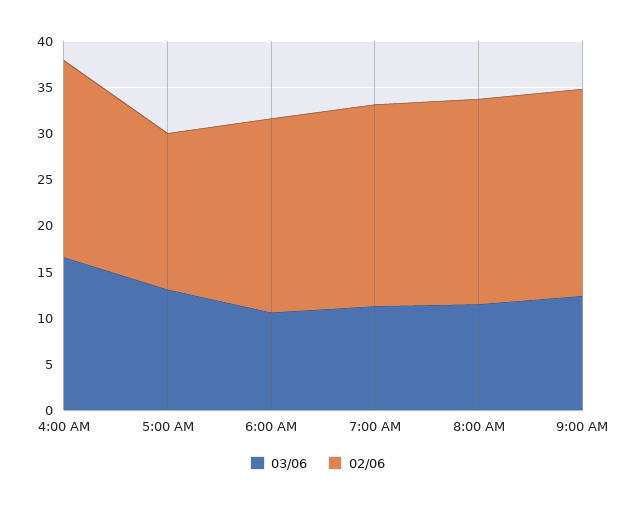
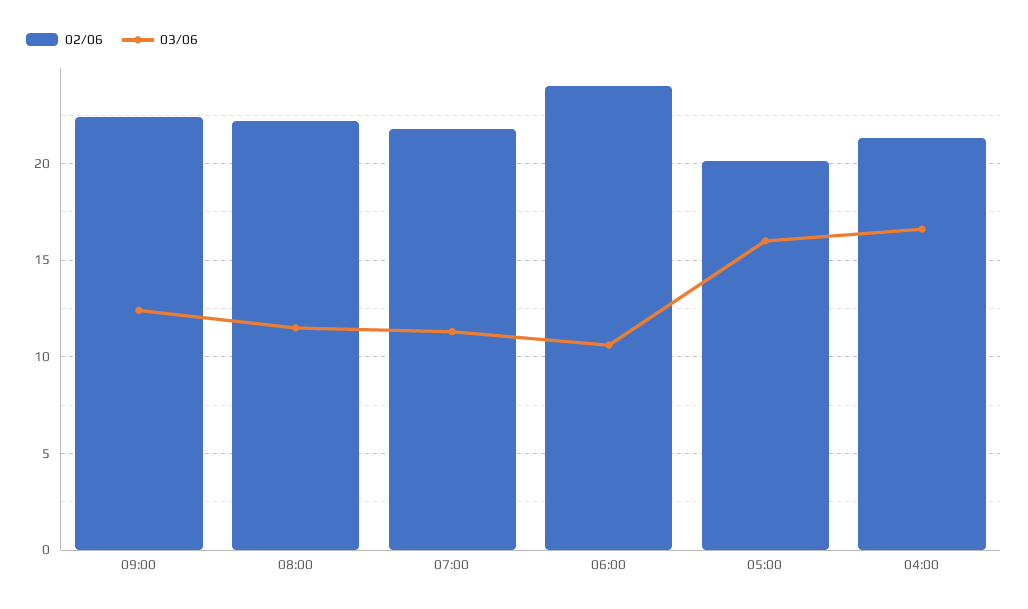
  {
    "03/06": {
      "4:00 AM": 16.5,
-     "5:00 AM": 13,
+     "5:00 AM": 16,
      "6:00 AM": 10.5,
      "7:00 AM": 11.5,
      "8:00 AM": 11.5,
      "9:00 AM": 12.5
    },
    "02/06": {
      "4:00 AM": 21.5,
-     "5:00 AM": 17,
+     "5:00 AM": 20,
-     "6:00 AM": 21,
+     "6:00 AM": 24,
      "7:00 AM": 22,
      "8:00 AM": 22,
      "9:00 AM": 22.5
    }
  }

